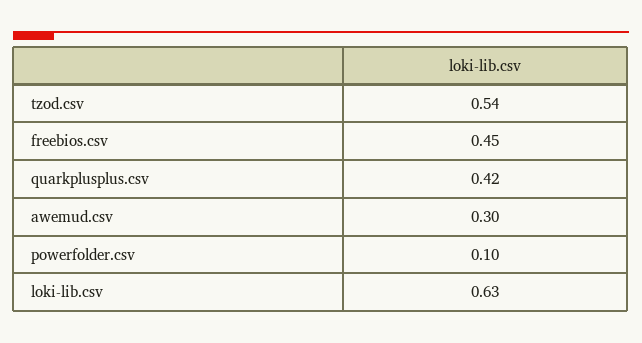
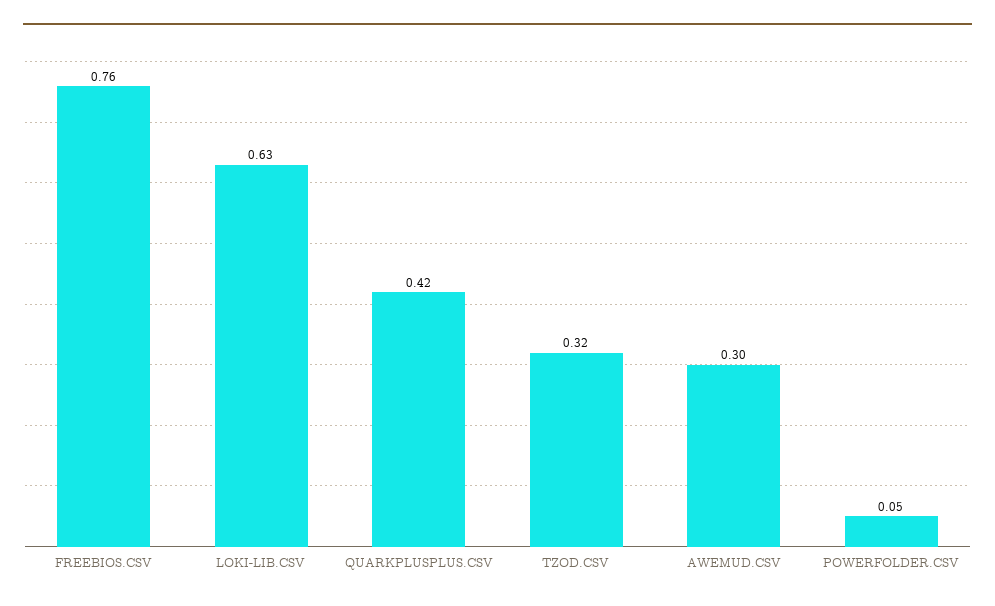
  {
-   "tzod.csv": 0.54,
+   "tzod.csv": 0.32,
-   "freebios.csv": 0.45,
+   "freebios.csv": 0.76,
    "quarkplusplus.csv": 0.42,
    "awemud.csv": 0.3,
-   "powerfolder.csv": 0.1,
+   "powerfolder.csv": 0.05,
    "loki-lib.csv": 0.63
  }

